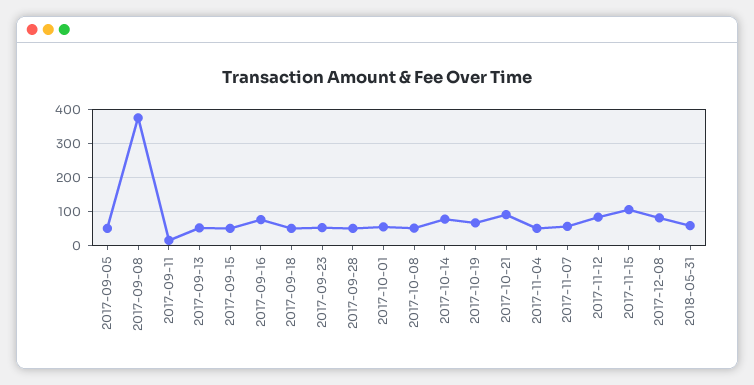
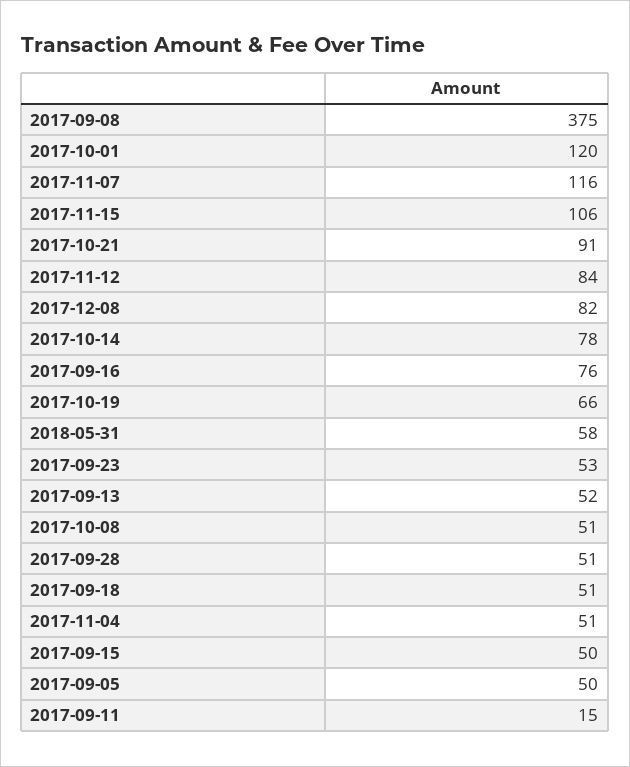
  {
    "2017-09-05": 50,
    "2017-09-08": 375,
    "2017-09-11": 15,
    "2017-09-13": 52,
    "2017-09-15": 50,
    "2017-09-16": 76,
    "2017-09-18": 51,
    "2017-09-23": 53,
    "2017-09-28": 51,
-   "2017-10-01": 60,
+   "2017-10-01": 120,
    "2017-10-08": 51,
    "2017-10-14": 78,
    "2017-10-19": 66,
    "2017-10-21": 91,
    "2017-11-04": 51,
-   "2017-11-07": 60,
+   "2017-11-07": 116,
    "2017-11-12": 84,
    "2017-11-15": 106,
    "2017-12-08": 82,
    "2018-05-31": 58
  }

